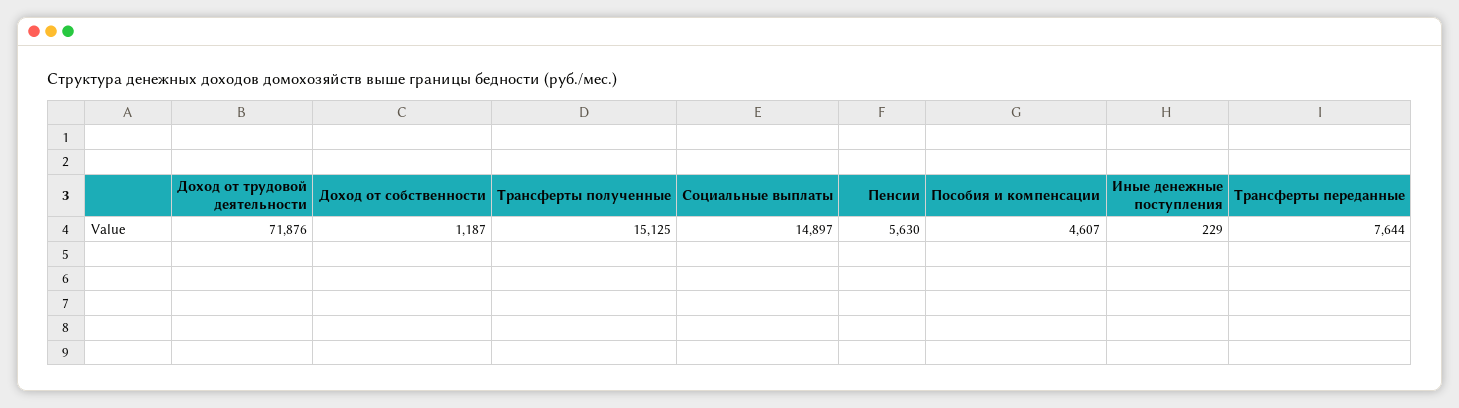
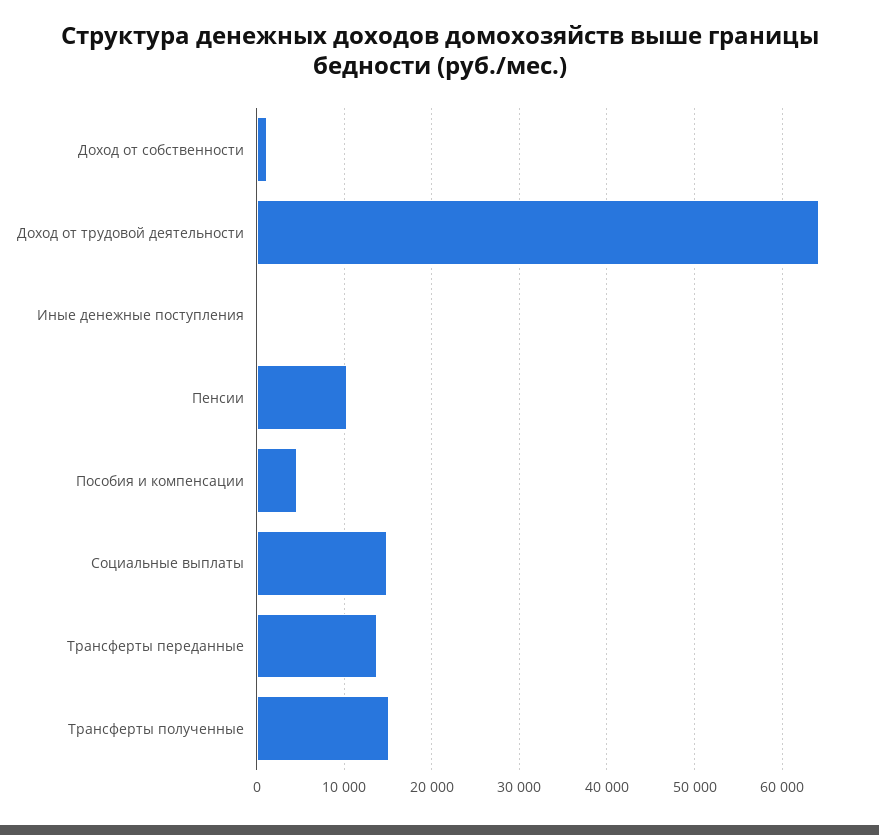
  {
-   "Доход от трудовой деятельности": 71876,
+   "Доход от трудовой деятельности": 64000,
    "Доход от собственности": 1187,
    "Трансферты полученные": 15125,
    "Социальные выплаты": 14897,
-   "Пенсии": 5630,
+   "Пенсии": 10000,
    "Пособия и компенсации": 4607,
    "Иные денежные поступления": 229,
-   "Трансферты переданные": 7644
+   "Трансферты переданные": 14000
  }

